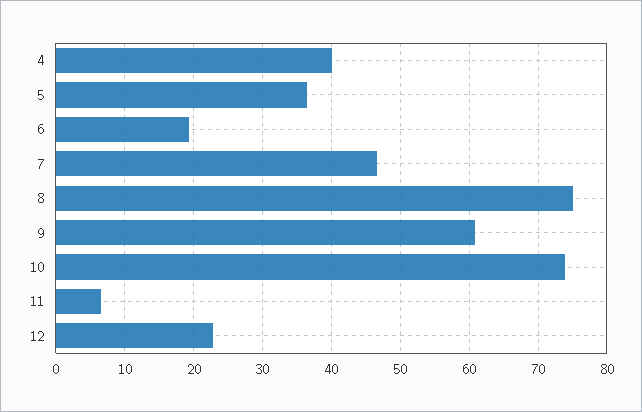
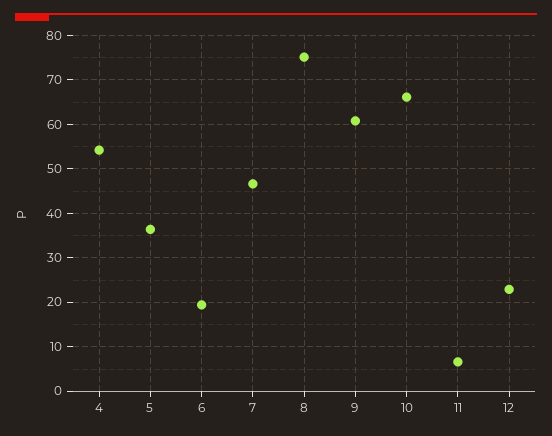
  {
-   "4": 40,
+   "4": 54,
    "5": 36,
    "6": 19,
    "7": 47,
    "8": 75,
    "9": 61,
-   "10": 74,
+   "10": 66,
    "11": 7,
    "12": 23
  }

